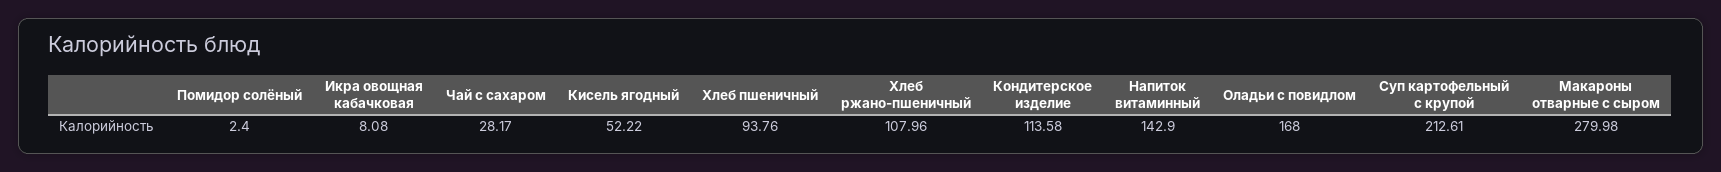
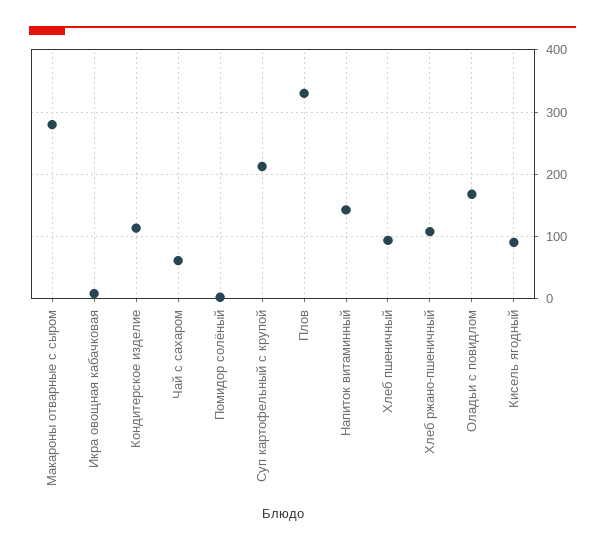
  {
    "Помидор солёный": 2.4,
    "Икра овощная кабачковая": 8.08,
-   "Чай с сахаром": 28.17,
+   "Чай с сахаром": 60,
-   "Кисель ягодный": 52.22,
+   "Кисель ягодный": 90,
    "Хлеб пшеничный": 93.76,
    "Хлеб ржано-пшеничный": 107.96,
    "Кондитерское изделие": 113.58,
    "Напиток витаминный": 142.9,
    "Оладьи с повидлом": 168,
    "Суп картофельный с крупой": 212.61,
-   "Макароны отварные с сыром": 279.98
+   "Макароны отварные с сыром": 279.98,
+   "Плов": 330
  }

